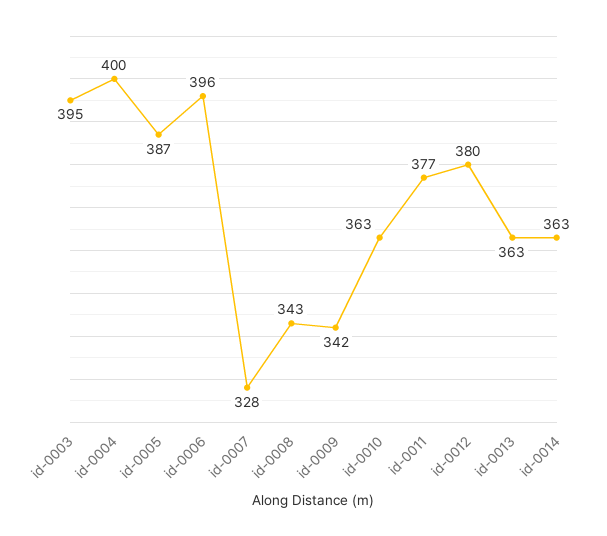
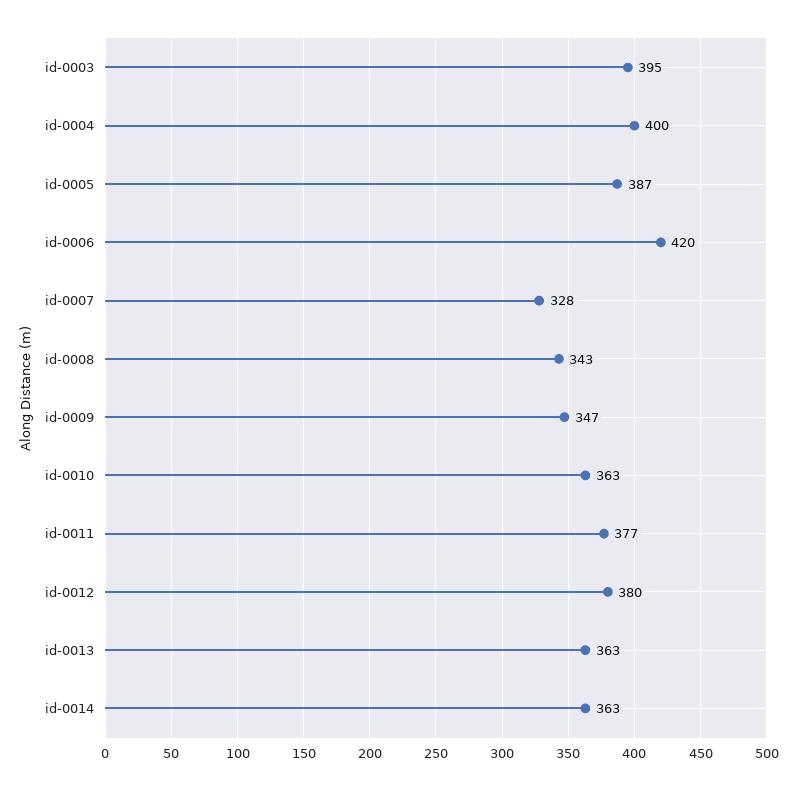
  {
    "id-0003": 395,
    "id-0004": 400,
    "id-0005": 387,
-   "id-0006": 396,
+   "id-0006": 420,
    "id-0007": 328,
    "id-0008": 343,
-   "id-0009": 342,
+   "id-0009": 347,
    "id-0010": 363,
    "id-0011": 377,
    "id-0012": 380,
    "id-0013": 363,
    "id-0014": 363
  }

